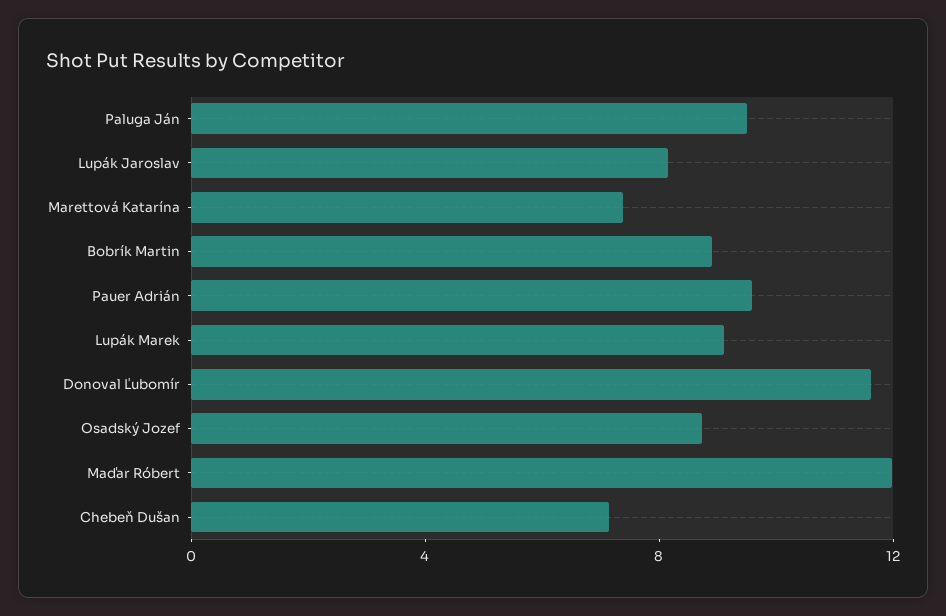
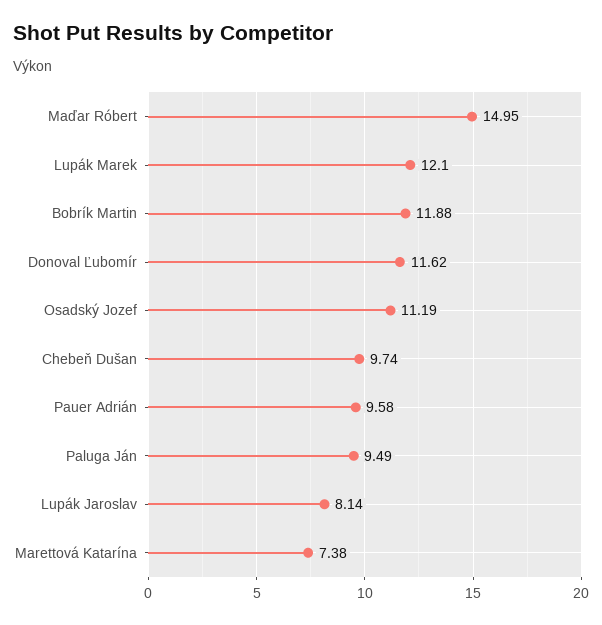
  {
    "Paluga Ján": 9.49,
    "Lupák Jaroslav": 8.14,
    "Marettová Katarína": 7.38,
-   "Bobrík Martin": 9,
+   "Bobrík Martin": 11.88,
    "Pauer Adrián": 9.58,
-   "Lupák Marek": 9,
+   "Lupák Marek": 12.1,
    "Donoval Ľubomír": 11.62,
-   "Osadský Jozef": 9,
+   "Osadský Jozef": 11.19,
-   "Maďar Róbert": 12,
+   "Maďar Róbert": 14.95,
-   "Chebeň Dušan": 7
+   "Chebeň Dušan": 9.74
  }

